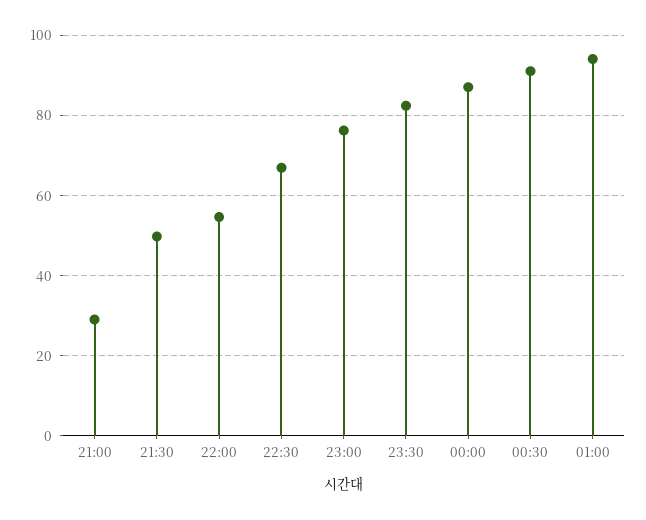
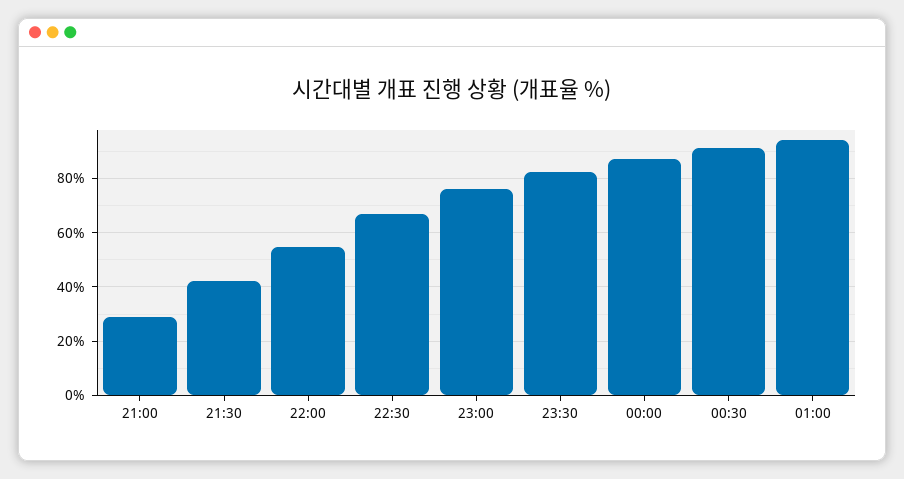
  {
    "21:00": 30,
-   "21:30": 50,
+   "21:30": 42.5,
    "22:00": 54,
    "22:30": 66,
    "23:00": 76,
    "23:30": 82,
    "00:00": 88,
    "00:30": 92,
    "01:00": 94
  }

